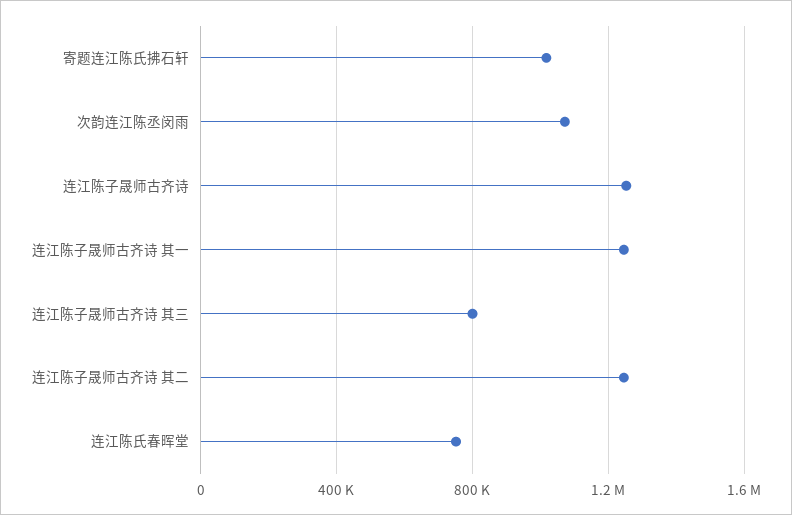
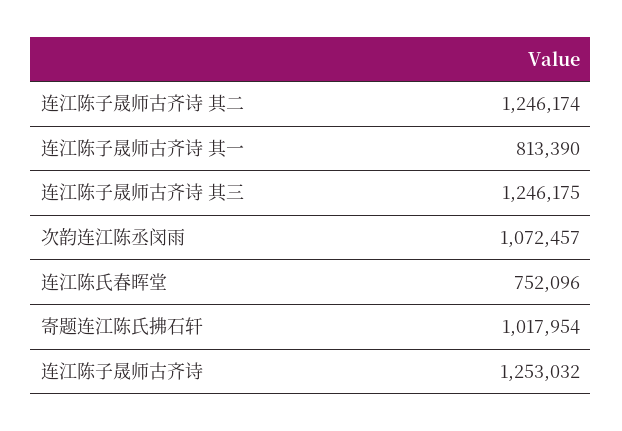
  {
    "寄题连江陈氏拂石轩": 1017954,
    "次韵连江陈丞闵雨": 1072457,
    "连江陈子晟师古齐诗": 1253032,
-   "连江陈子晟师古齐诗 其一": 1250000,
+   "连江陈子晟师古齐诗 其一": 813390,
-   "连江陈子晟师古齐诗 其三": 800000,
+   "连江陈子晟师古齐诗 其三": 1246175,
    "连江陈子晟师古齐诗 其二": 1246174,
    "连江陈氏春晖堂": 752096
  }

